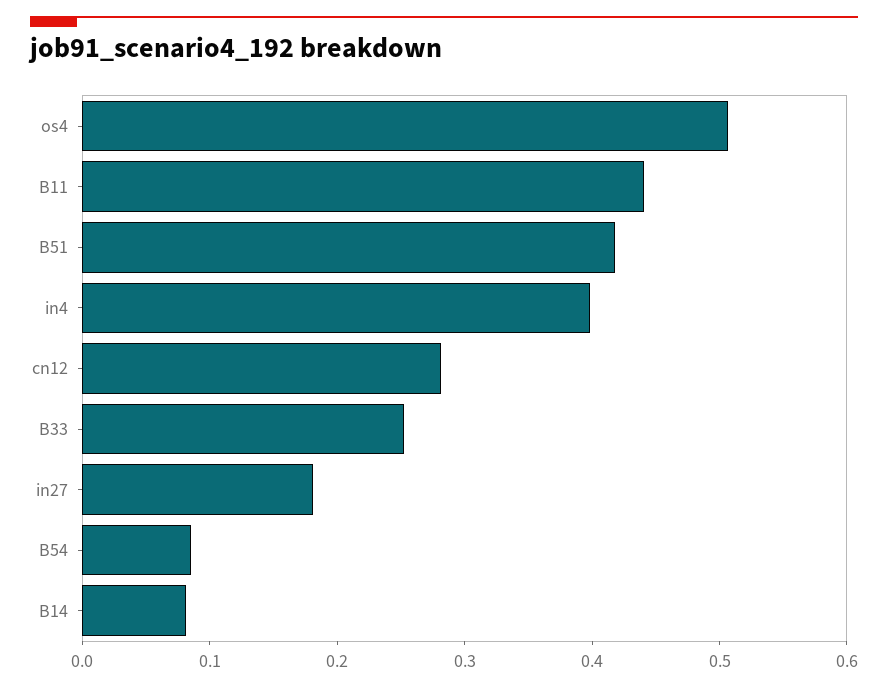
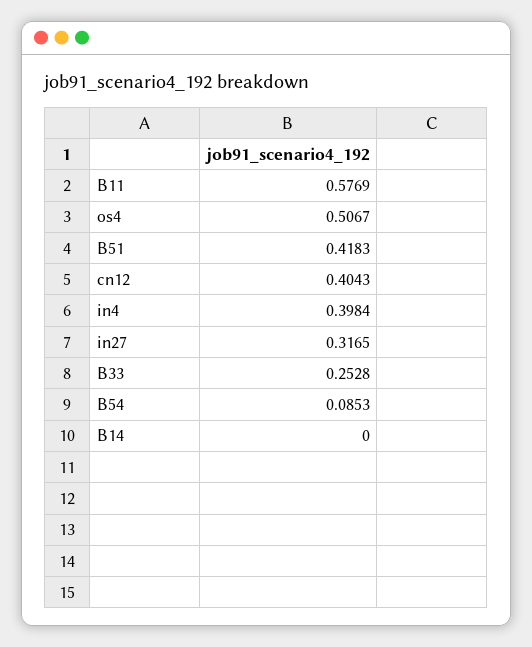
  {
    "os4": 0.5067,
-   "B11": 0.44,
+   "B11": 0.5769,
    "B51": 0.4183,
    "in4": 0.3984,
-   "cn12": 0.28,
+   "cn12": 0.4043,
    "B33": 0.2528,
-   "in27": 0.18,
+   "in27": 0.3165,
    "B54": 0.0853,
-   "B14": 0.08
+   "B14": 0
  }

